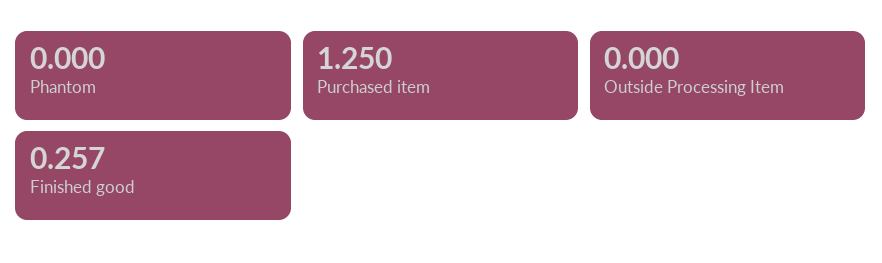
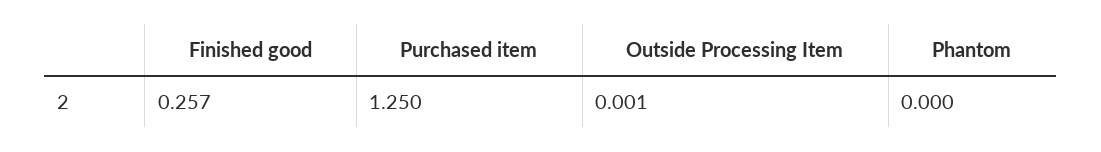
  {
    "Phantom": 0,
    "Purchased item": 1.25,
-   "Outside Processing Item": 0,
+   "Outside Processing Item": 0.001,
    "Finished good": 0.257
  }

